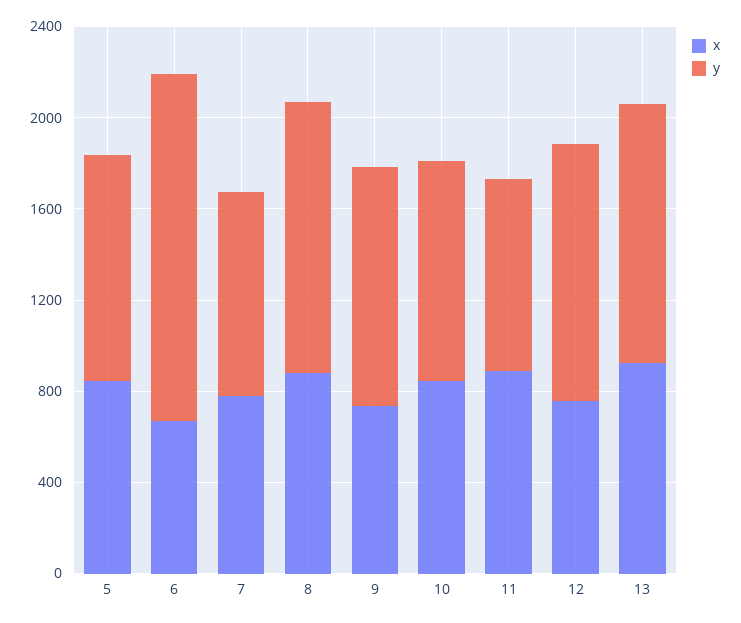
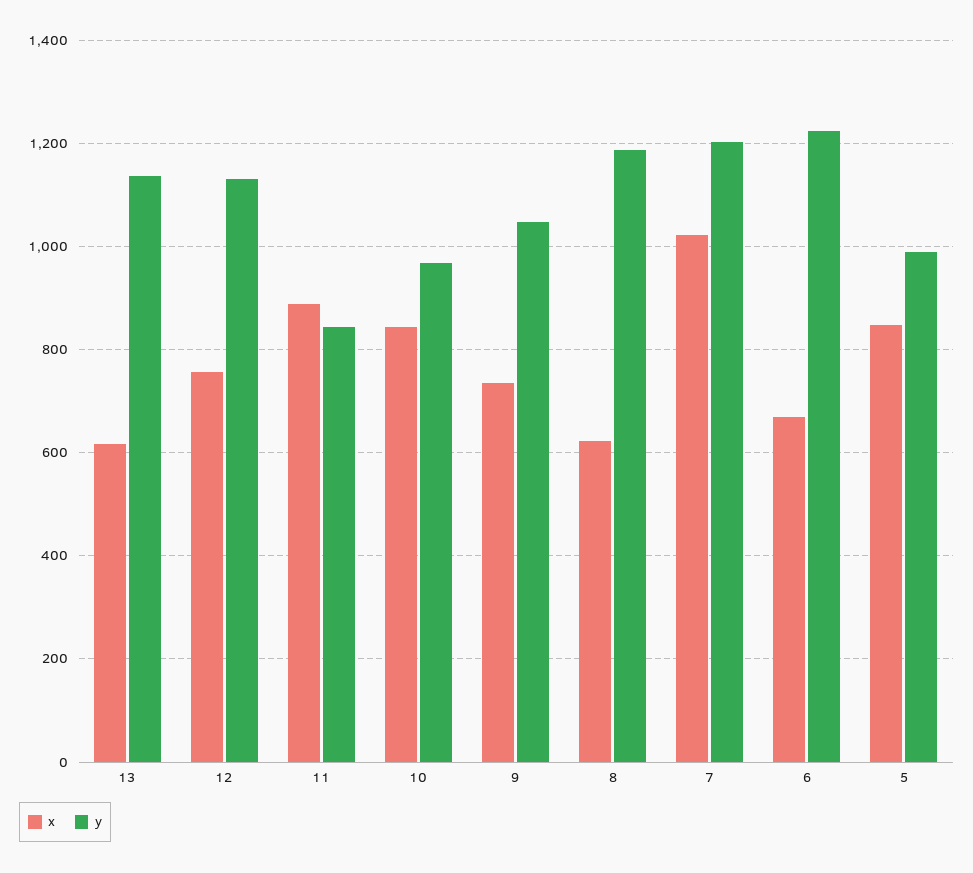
  {
    "x": {
      "5": 840,
      "6": 660,
-     "7": 800,
+     "7": 1020,
-     "8": 900,
+     "8": 620,
      "9": 740,
      "10": 840,
      "11": 880,
      "12": 760,
-     "13": 900
+     "13": 620
    },
    "y": {
      "5": 1000,
-     "6": 1500,
+     "6": 1220,
-     "7": 900,
+     "7": 1200,
      "8": 1180,
      "9": 1040,
      "10": 960,
      "11": 840,
      "12": 1140,
      "13": 1140
    }
  }

